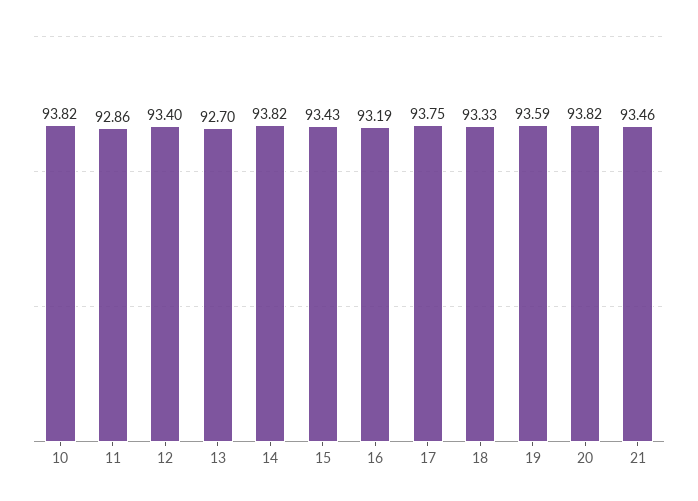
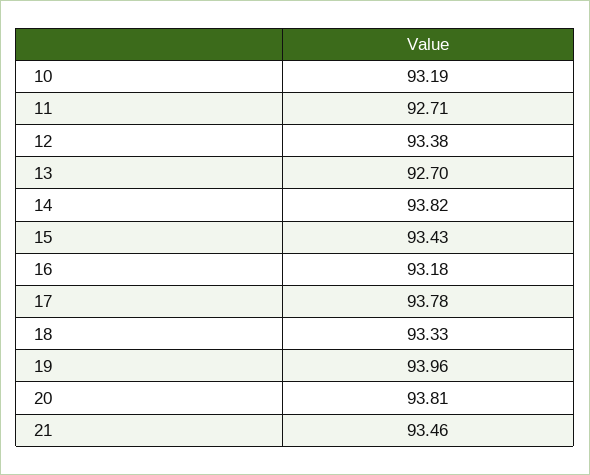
  {
-   "10": 93.82,
+   "10": 93.19,
-   "11": 92.86,
+   "11": 92.71,
-   "12": 93.4,
+   "12": 93.38,
    "13": 92.7,
    "14": 93.82,
    "15": 93.43,
-   "16": 93.19,
+   "16": 93.18,
-   "17": 93.75,
+   "17": 93.78,
    "18": 93.33,
-   "19": 93.59,
+   "19": 93.96,
-   "20": 93.82,
+   "20": 93.81,
    "21": 93.46
  }

